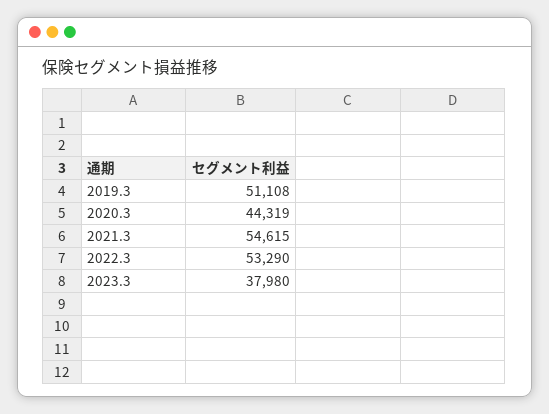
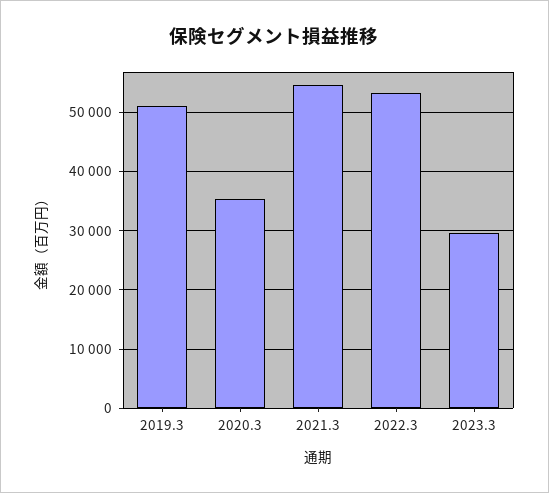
  {
    "2019.3": 51108,
-   "2020.3": 44319,
+   "2020.3": 36000,
    "2021.3": 54615,
    "2022.3": 53290,
-   "2023.3": 37980
+   "2023.3": 30000
  }

